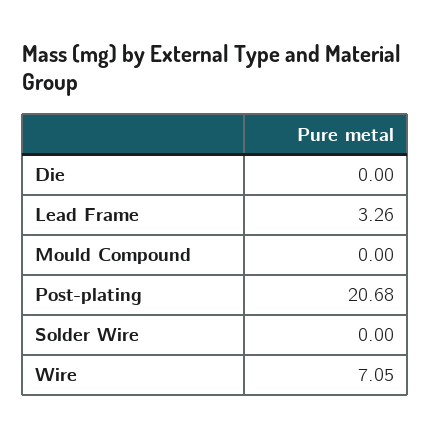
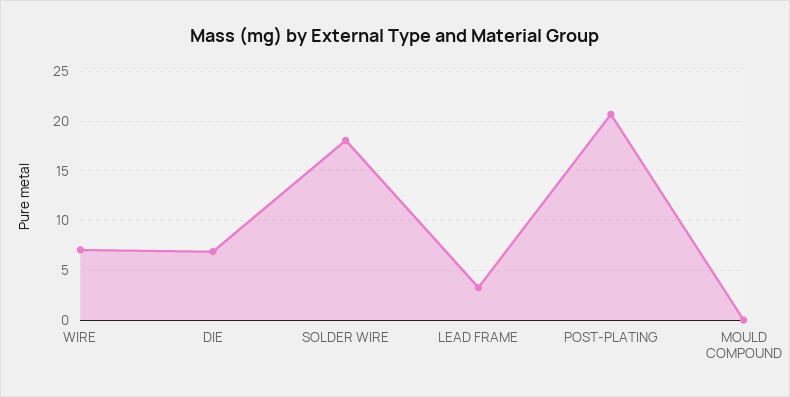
  {
-   "Die": 0,
+   "Die": 7,
    "Lead Frame": 3.26,
    "Mould Compound": 0,
    "Post-plating": 20.68,
-   "Solder Wire": 0,
+   "Solder Wire": 18,
    "Wire": 7.05
  }

